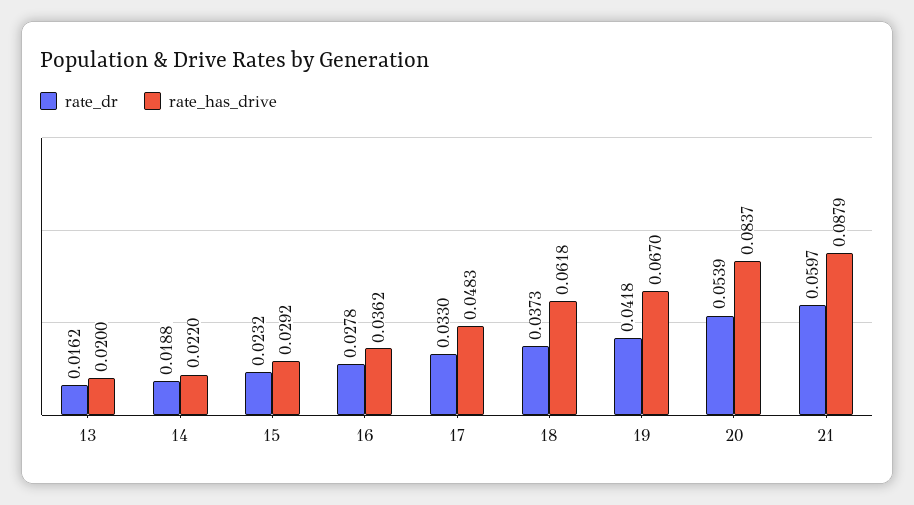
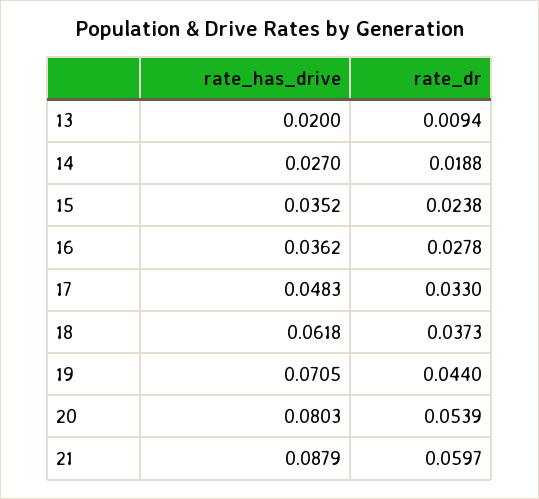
  {
    "rate_dr": {
-     "13": 0.0162,
+     "13": 0.0094,
      "14": 0.0188,
-     "15": 0.0232,
+     "15": 0.0238,
      "16": 0.0278,
      "17": 0.033,
      "18": 0.0373,
-     "19": 0.0418,
+     "19": 0.044,
      "20": 0.0539,
      "21": 0.0597
    },
    "rate_has_drive": {
      "13": 0.02,
-     "14": 0.022,
+     "14": 0.027,
-     "15": 0.0292,
+     "15": 0.0352,
      "16": 0.0362,
      "17": 0.0483,
      "18": 0.0618,
-     "19": 0.067,
+     "19": 0.0705,
-     "20": 0.0837,
+     "20": 0.0803,
      "21": 0.0879
    }
  }

